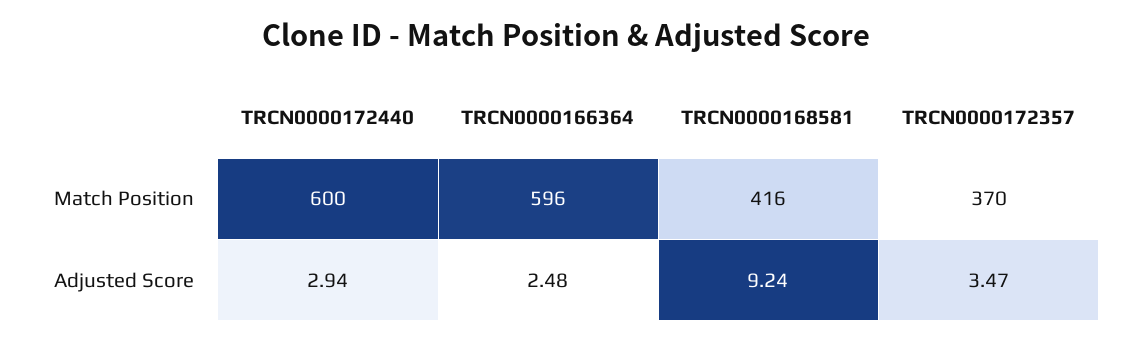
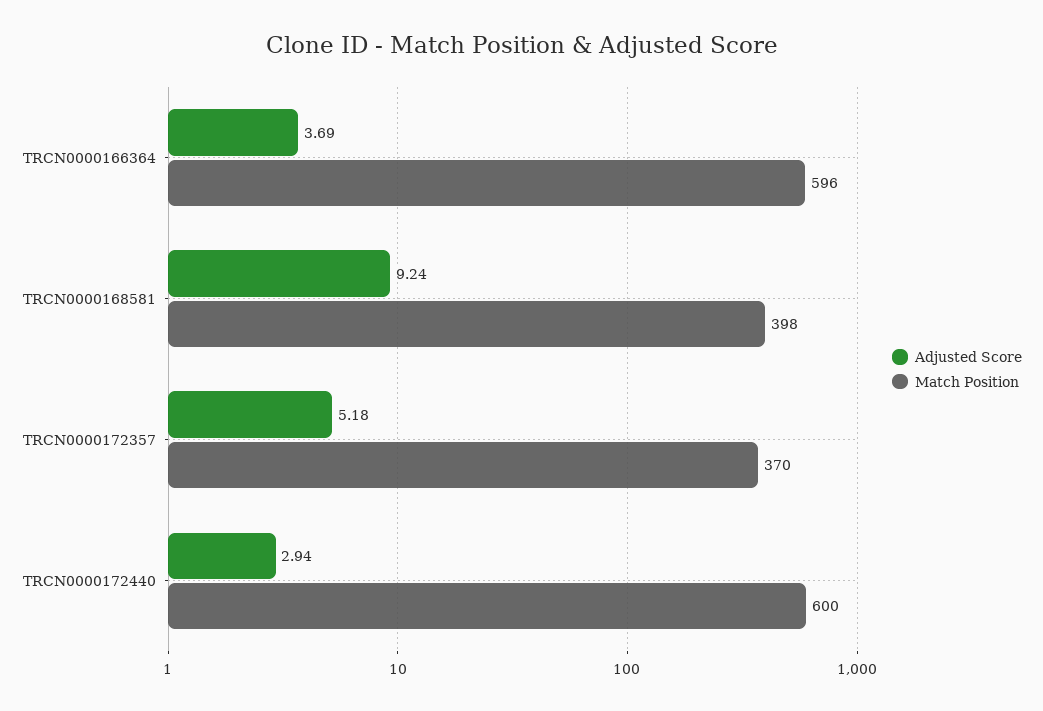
  {
    "Match Position": {
      "TRCN0000172440": 600,
      "TRCN0000166364": 596,
-     "TRCN0000168581": 416,
+     "TRCN0000168581": 398,
      "TRCN0000172357": 370
    },
    "Adjusted Score": {
      "TRCN0000172440": 2.94,
-     "TRCN0000166364": 2.48,
+     "TRCN0000166364": 3.69,
      "TRCN0000168581": 9.24,
-     "TRCN0000172357": 3.47
+     "TRCN0000172357": 5.18
    }
  }

